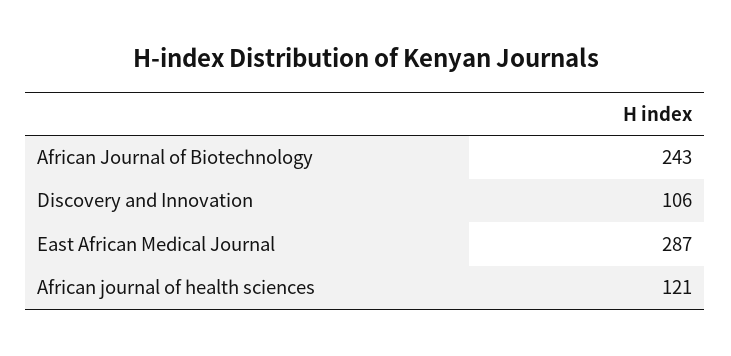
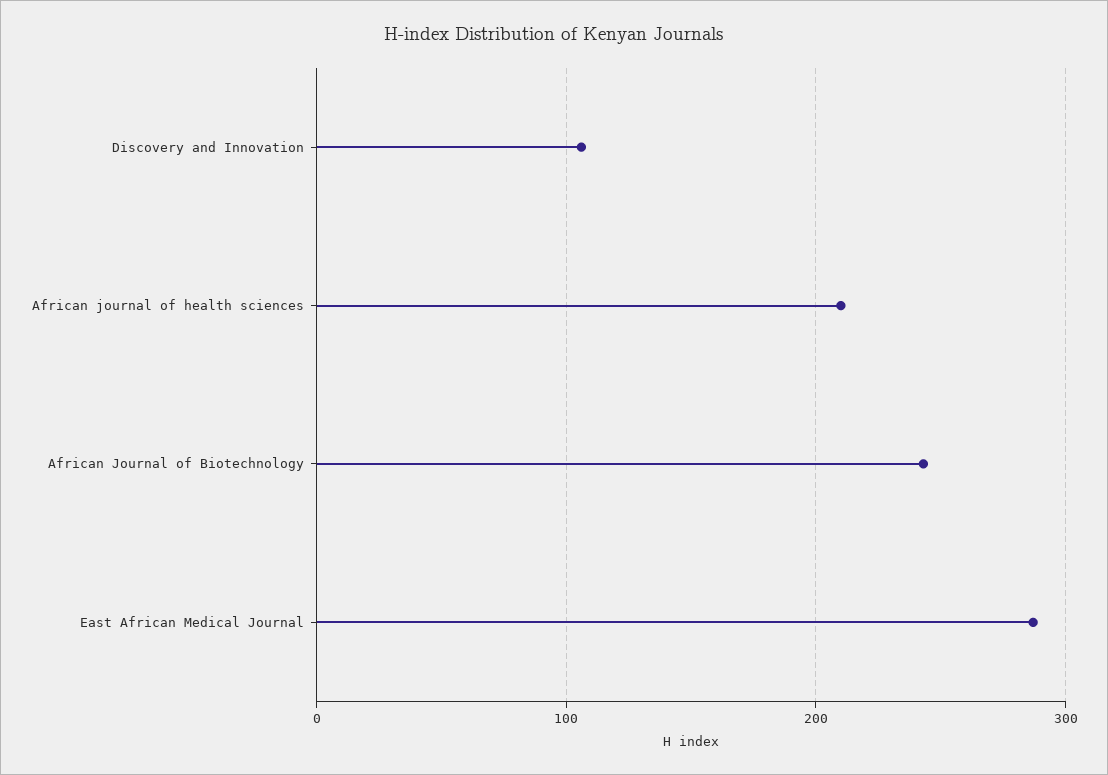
  {
    "African Journal of Biotechnology": 243,
    "Discovery and Innovation": 106,
    "East African Medical Journal": 287,
-   "African journal of health sciences": 121
+   "African journal of health sciences": 210
  }

